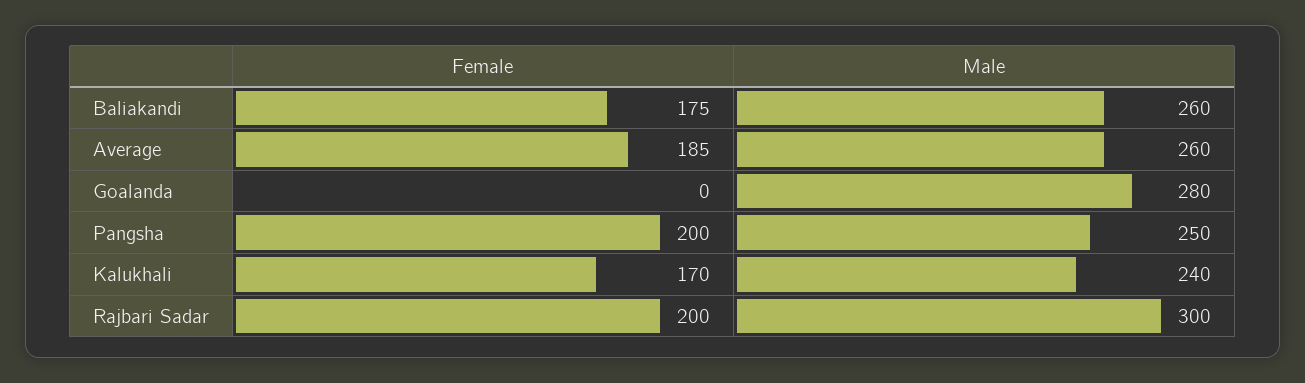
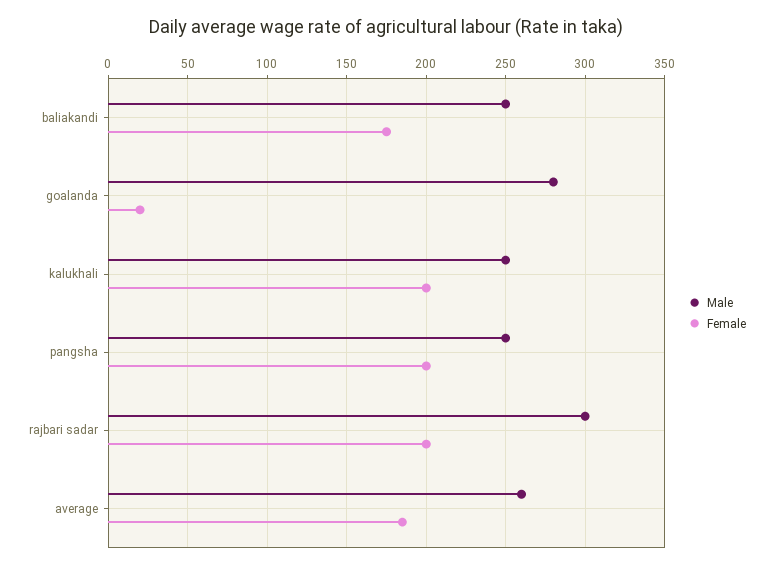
  {
    "Female": {
      "Baliakandi": 175,
      "Average": 185,
-     "Goalanda": 0,
+     "Goalanda": 20,
      "Pangsha": 200,
-     "Kalukhali": 170,
+     "Kalukhali": 200,
      "Rajbari Sadar": 200
    },
    "Male": {
-     "Baliakandi": 260,
+     "Baliakandi": 250,
      "Average": 260,
      "Goalanda": 280,
      "Pangsha": 250,
-     "Kalukhali": 240,
+     "Kalukhali": 250,
      "Rajbari Sadar": 300
    }
  }

